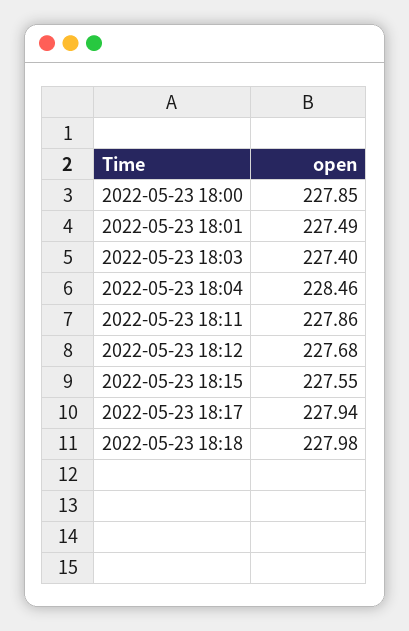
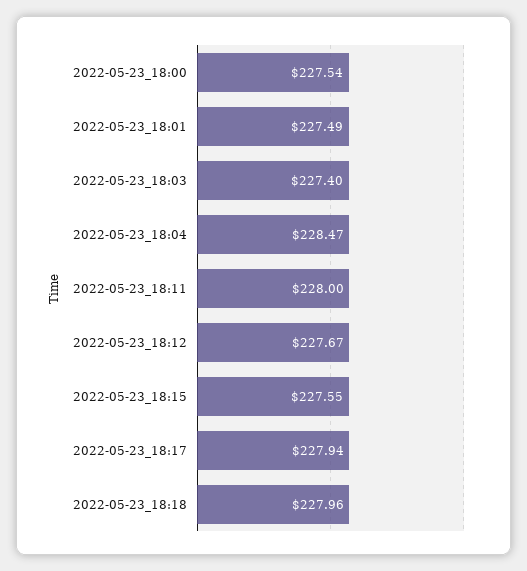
  {
-   "2022-05-23 18:00": 227.85,
+   "2022-05-23 18:00": 227.54,
    "2022-05-23 18:01": 227.49,
    "2022-05-23 18:03": 227.4,
-   "2022-05-23 18:04": 228.46,
+   "2022-05-23 18:04": 228.47,
-   "2022-05-23 18:11": 227.86,
+   "2022-05-23 18:11": 228,
-   "2022-05-23 18:12": 227.68,
+   "2022-05-23 18:12": 227.67,
    "2022-05-23 18:15": 227.55,
    "2022-05-23 18:17": 227.94,
-   "2022-05-23 18:18": 227.98
+   "2022-05-23 18:18": 227.96
  }

